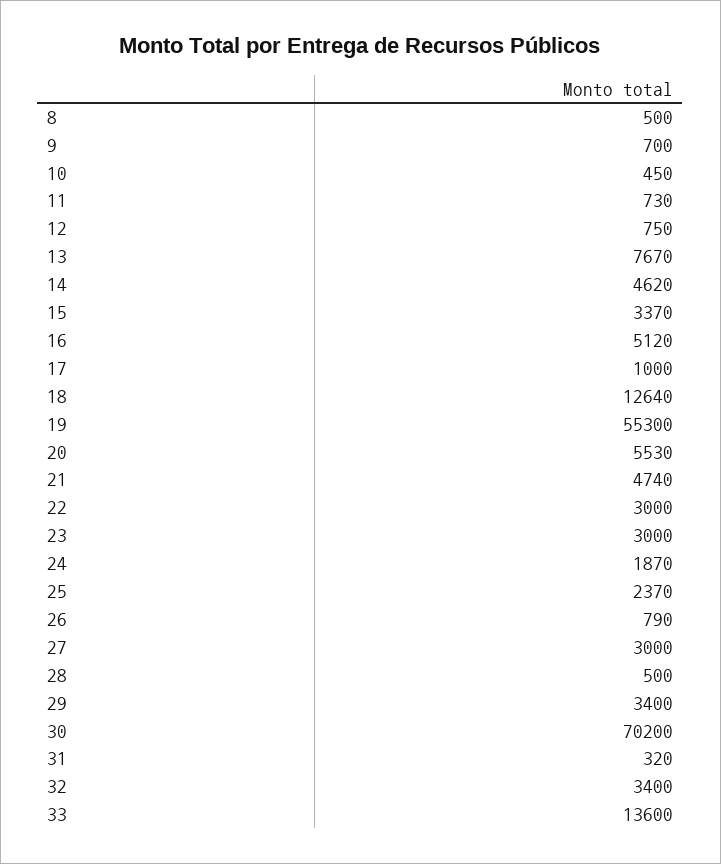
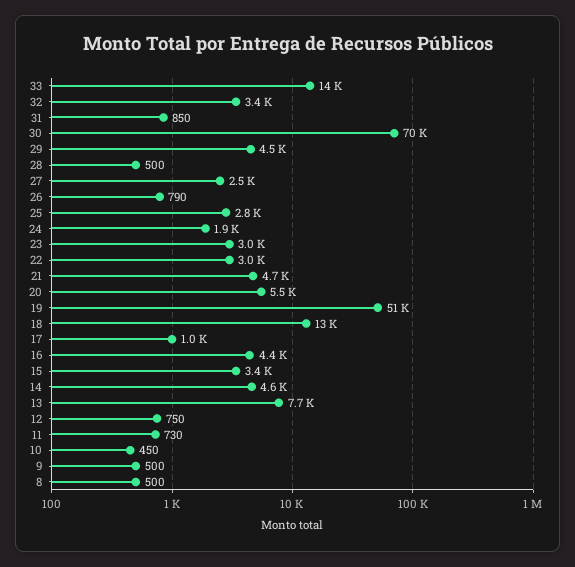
  {
    "8": 500,
-   "9": 700,
+   "9": 500,
    "10": 450,
    "11": 730,
    "12": 750,
    "13": 7670,
    "14": 4620,
    "15": 3370,
-   "16": 5120,
+   "16": 4400,
    "17": 1000,
    "18": 12640,
-   "19": 55300,
+   "19": 51000,
    "20": 5530,
    "21": 4740,
    "22": 3000,
    "23": 3000,
    "24": 1870,
-   "25": 2370,
+   "25": 2800,
    "26": 790,
-   "27": 3000,
+   "27": 2500,
    "28": 500,
-   "29": 3400,
+   "29": 4500,
    "30": 70200,
-   "31": 320,
+   "31": 850,
    "32": 3400,
    "33": 13600
  }

